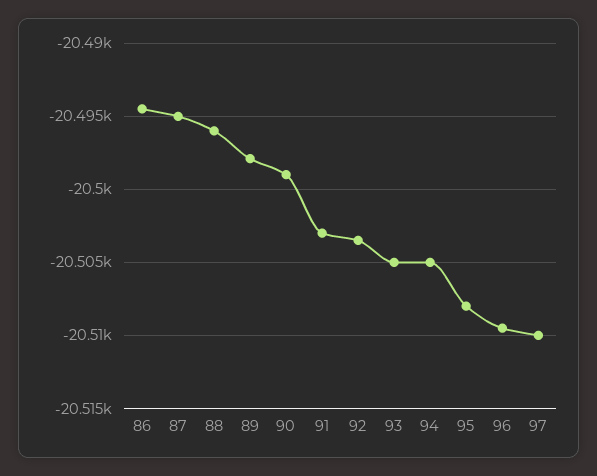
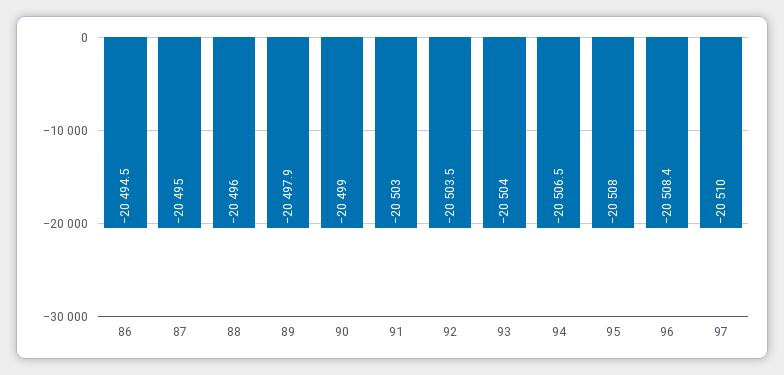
  {
    "86": -20494.5,
    "87": -20495,
    "88": -20496,
    "89": -20497.9,
    "90": -20499,
    "91": -20503,
    "92": -20503.5,
-   "93": -20505,
+   "93": -20504,
-   "94": -20505,
+   "94": -20506.5,
    "95": -20508,
-   "96": -20509.5,
+   "96": -20508.4,
    "97": -20510
  }

